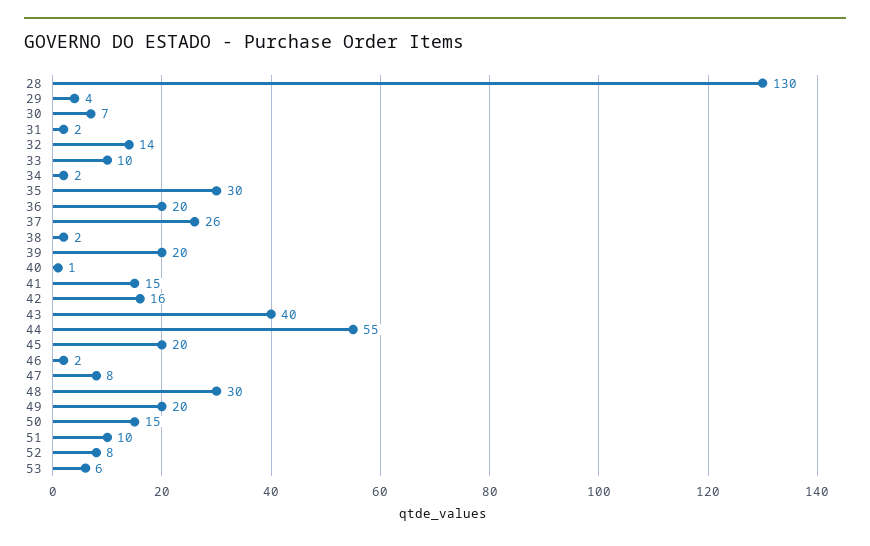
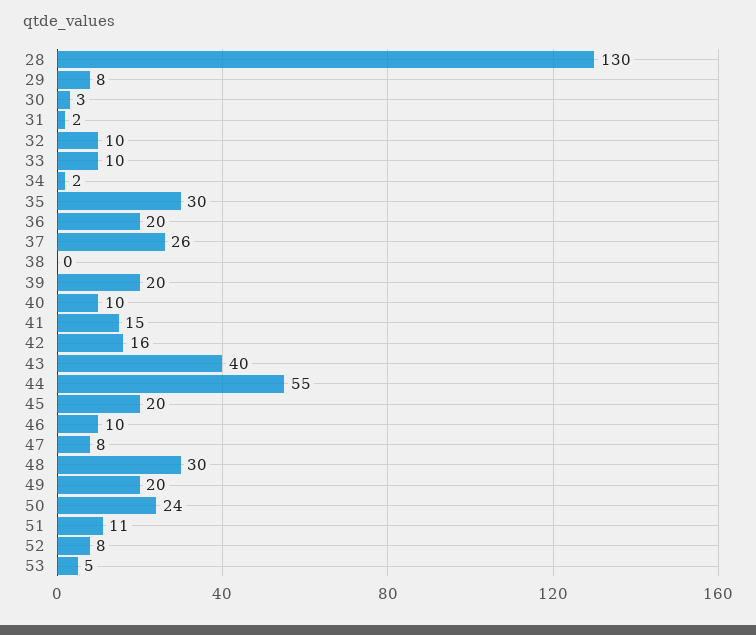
  {
    "28": 130,
-   "29": 4,
+   "29": 8,
-   "30": 7,
+   "30": 3,
    "31": 2,
-   "32": 14,
+   "32": 10,
    "33": 10,
    "34": 2,
    "35": 30,
    "36": 20,
    "37": 26,
-   "38": 2,
+   "38": 0,
    "39": 20,
-   "40": 1,
+   "40": 10,
    "41": 15,
    "42": 16,
    "43": 40,
    "44": 55,
    "45": 20,
-   "46": 2,
+   "46": 10,
    "47": 8,
    "48": 30,
    "49": 20,
-   "50": 15,
+   "50": 24,
-   "51": 10,
+   "51": 11,
    "52": 8,
-   "53": 6
+   "53": 5
  }

